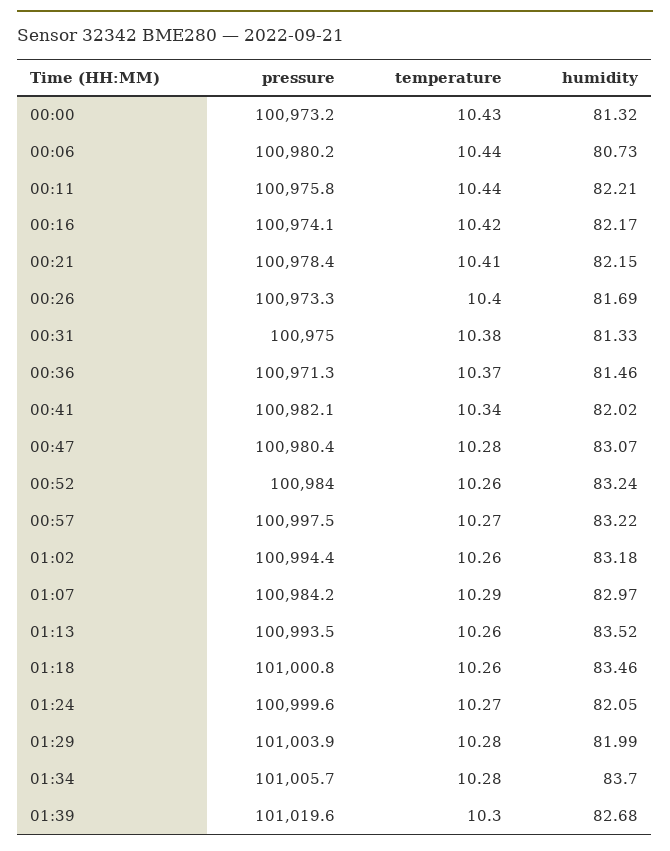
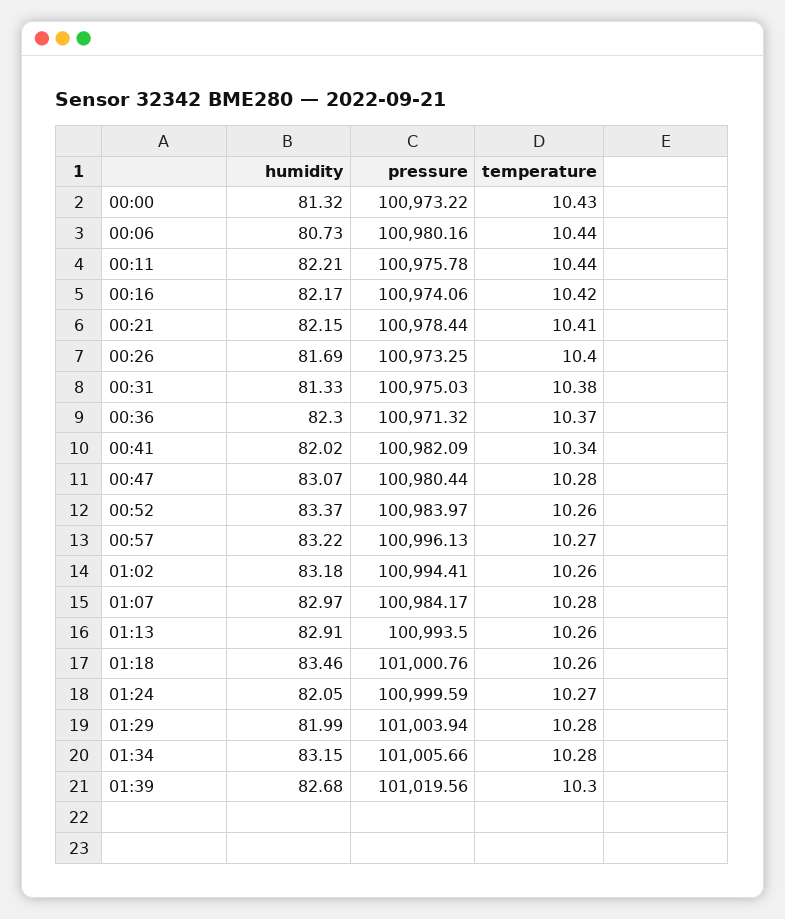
  {
    "pressure": {
      "00:00": 100973.22,
      "00:06": 100980.16,
      "00:11": 100975.78,
      "00:16": 100974.06,
      "00:21": 100978.44,
      "00:26": 100973.25,
      "00:31": 100975.03,
      "00:36": 100971.32,
      "00:41": 100982.09,
      "00:47": 100980.44,
      "00:52": 100983.97,
-     "00:57": 100997.5,
+     "00:57": 100996.13,
      "01:02": 100994.41,
      "01:07": 100984.17,
      "01:13": 100993.5,
      "01:18": 101000.76,
      "01:24": 100999.59,
      "01:29": 101003.94,
      "01:34": 101005.66,
      "01:39": 101019.56
    },
    "temperature": {
      "00:00": 10.43,
      "00:06": 10.44,
      "00:11": 10.44,
      "00:16": 10.42,
      "00:21": 10.41,
      "00:26": 10.4,
      "00:31": 10.38,
      "00:36": 10.37,
      "00:41": 10.34,
      "00:47": 10.28,
      "00:52": 10.26,
      "00:57": 10.27,
      "01:02": 10.26,
-     "01:07": 10.29,
+     "01:07": 10.28,
      "01:13": 10.26,
      "01:18": 10.26,
      "01:24": 10.27,
      "01:29": 10.28,
      "01:34": 10.28,
      "01:39": 10.3
    },
    "humidity": {
      "00:00": 81.32,
      "00:06": 80.73,
      "00:11": 82.21,
      "00:16": 82.17,
      "00:21": 82.15,
      "00:26": 81.69,
      "00:31": 81.33,
-     "00:36": 81.46,
+     "00:36": 82.3,
      "00:41": 82.02,
      "00:47": 83.07,
-     "00:52": 83.24,
+     "00:52": 83.37,
      "00:57": 83.22,
      "01:02": 83.18,
      "01:07": 82.97,
-     "01:13": 83.52,
+     "01:13": 82.91,
      "01:18": 83.46,
      "01:24": 82.05,
      "01:29": 81.99,
-     "01:34": 83.7,
+     "01:34": 83.15,
      "01:39": 82.68
    }
  }

